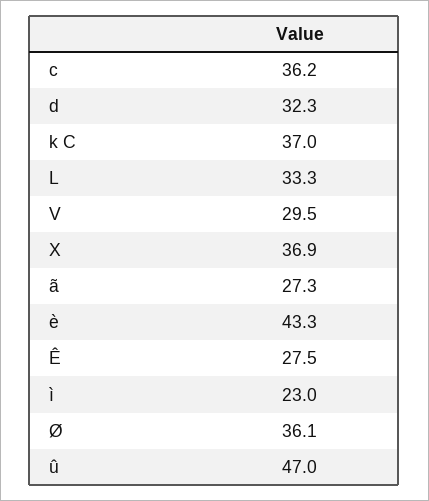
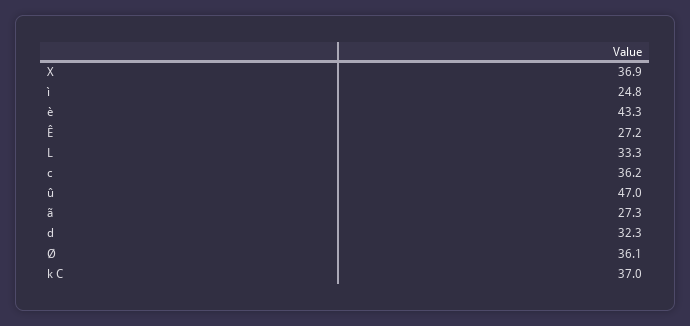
  {
    "c": 36.2,
    "d": 32.3,
    "k C": 37,
    "L": 33.3,
-   "V": 29.5,
    "X": 36.9,
    "ã": 27.3,
    "è": 43.3,
-   "Ê": 27.5,
+   "Ê": 27.2,
-   "ì": 23,
+   "ì": 24.8,
    "Ø": 36.1,
    "û": 47
  }

